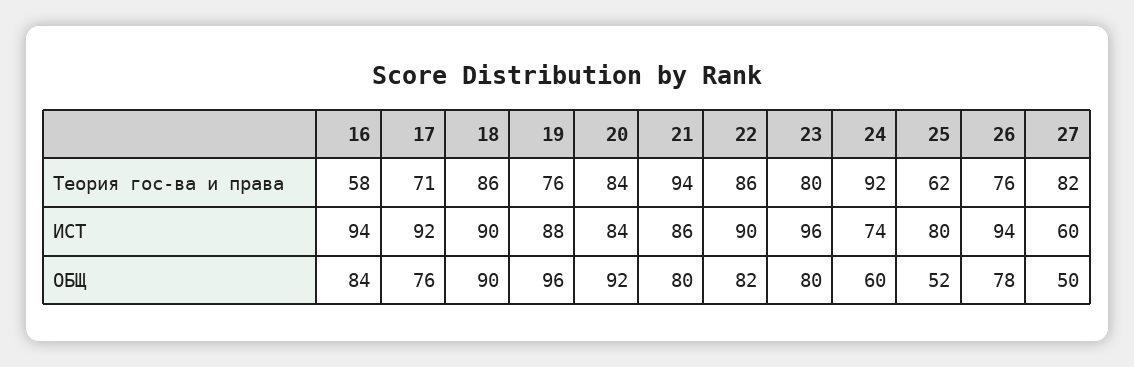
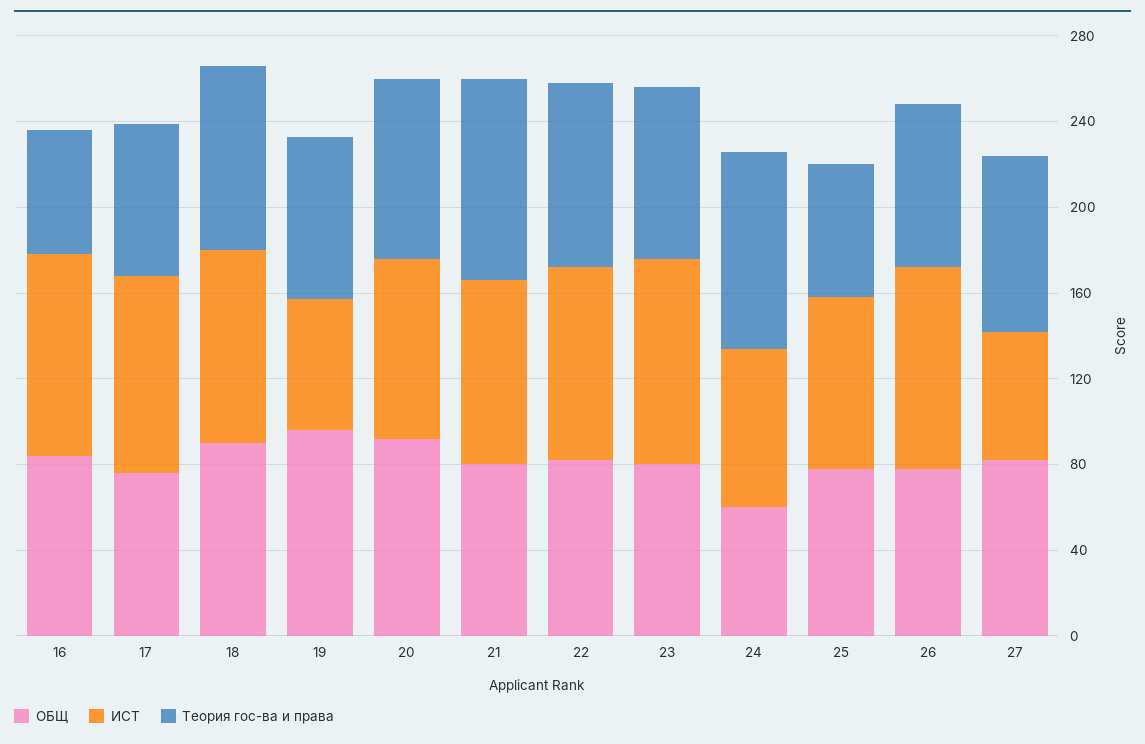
  {
    "Теория гос-ва и права": {
      "16": 58,
      "17": 71,
      "18": 86,
      "19": 76,
      "20": 84,
      "21": 94,
      "22": 86,
      "23": 80,
      "24": 92,
      "25": 62,
      "26": 76,
      "27": 82
    },
    "ИСТ": {
      "16": 94,
      "17": 92,
      "18": 90,
-     "19": 88,
+     "19": 60,
      "20": 84,
      "21": 86,
      "22": 90,
      "23": 96,
      "24": 74,
      "25": 80,
      "26": 94,
      "27": 60
    },
    "ОБЩ": {
      "16": 84,
      "17": 76,
      "18": 90,
      "19": 96,
      "20": 92,
      "21": 80,
      "22": 82,
      "23": 80,
      "24": 60,
-     "25": 52,
+     "25": 80,
      "26": 78,
-     "27": 50
+     "27": 80
    }
  }

